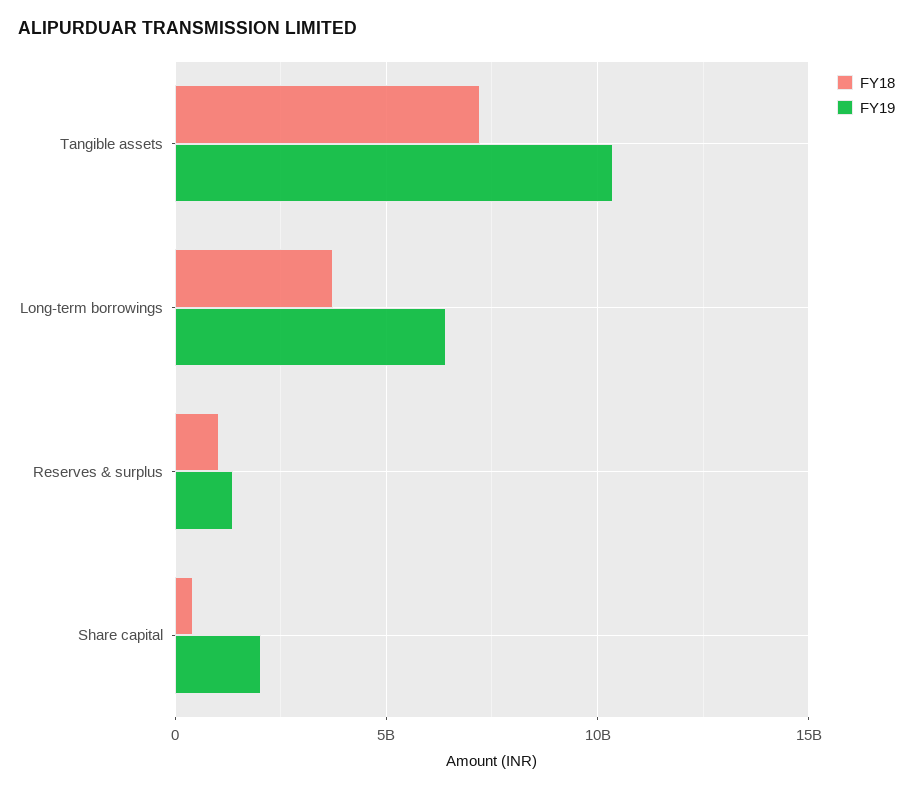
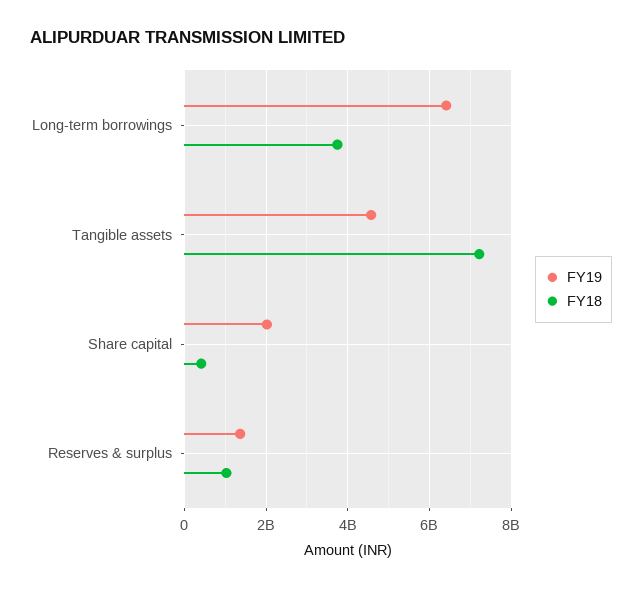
  {
    "FY18": {
      "Tangible assets": 7200000000,
      "Long-term borrowings": 3800000000,
      "Reserves & surplus": 1000000000,
      "Share capital": 400000000
    },
    "FY19": {
-     "Tangible assets": 10500000000,
+     "Tangible assets": 4600000000,
      "Long-term borrowings": 6400000000,
      "Reserves & surplus": 1400000000,
      "Share capital": 2000000000
    }
  }

